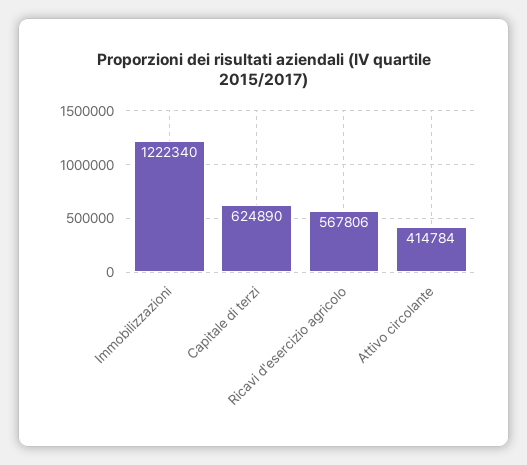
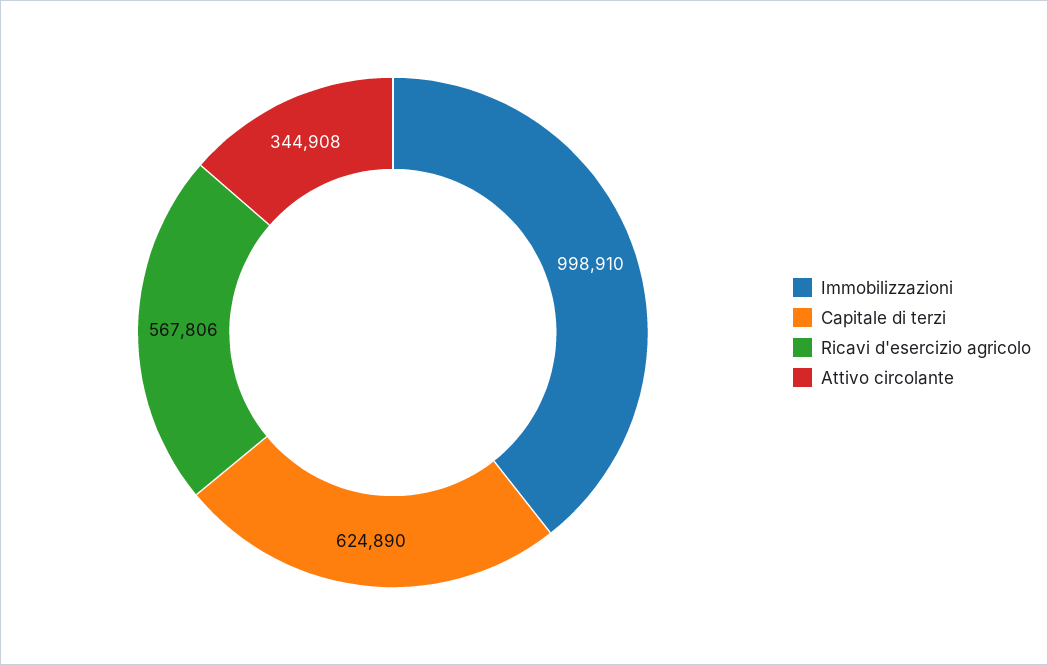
  {
-   "Immobilizzazioni": 1222340,
+   "Immobilizzazioni": 998910,
    "Capitale di terzi": 624890,
    "Ricavi d'esercizio agricolo": 567806,
-   "Attivo circolante": 414784
+   "Attivo circolante": 344908
  }

